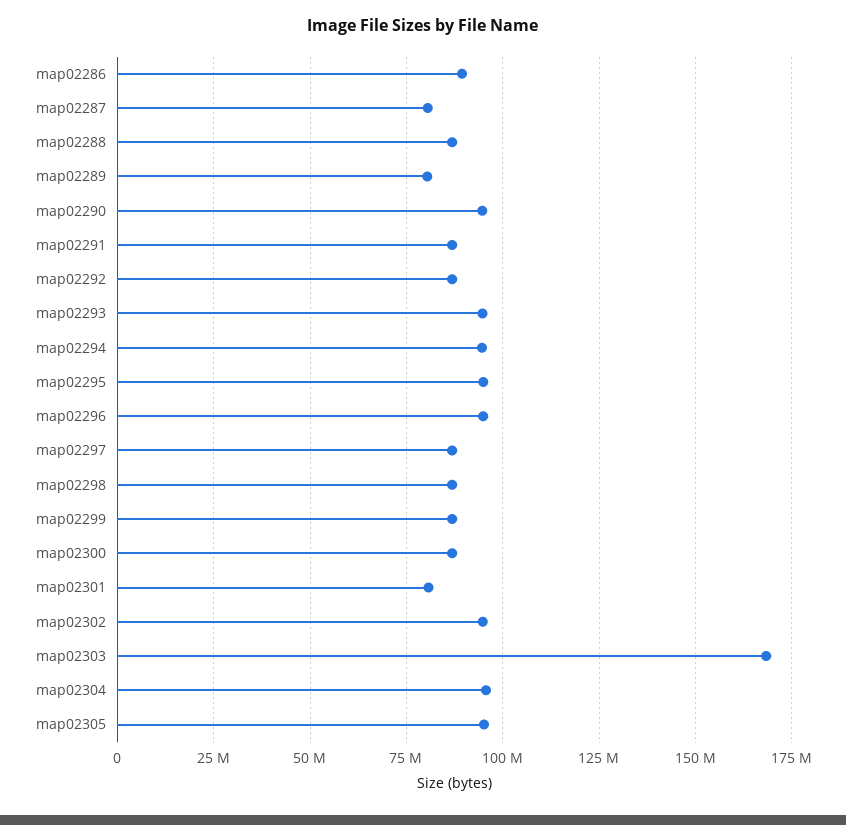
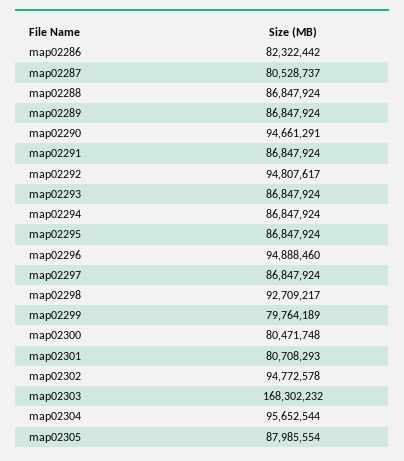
  {
-   "map02286": 90000000,
+   "map02286": 82322442,
    "map02287": 80528737,
    "map02288": 86847924,
-   "map02289": 80000000,
+   "map02289": 86847924,
    "map02290": 94661291,
    "map02291": 86847924,
-   "map02292": 87500000,
+   "map02292": 94807617,
-   "map02293": 95000000,
+   "map02293": 86847924,
-   "map02294": 95000000,
+   "map02294": 86847924,
-   "map02295": 95000000,
+   "map02295": 86847924,
    "map02296": 94888460,
    "map02297": 86847924,
-   "map02298": 87500000,
+   "map02298": 92709217,
-   "map02299": 87500000,
+   "map02299": 79764189,
-   "map02300": 87500000,
+   "map02300": 80471748,
    "map02301": 80708293,
    "map02302": 94772578,
    "map02303": 168302232,
    "map02304": 95652544,
-   "map02305": 95000000
+   "map02305": 87985554
  }

